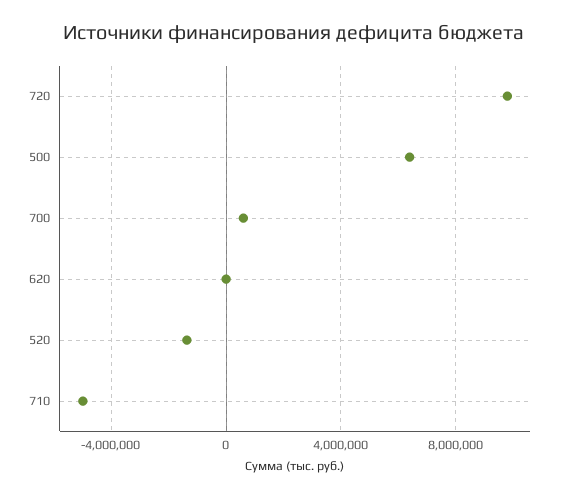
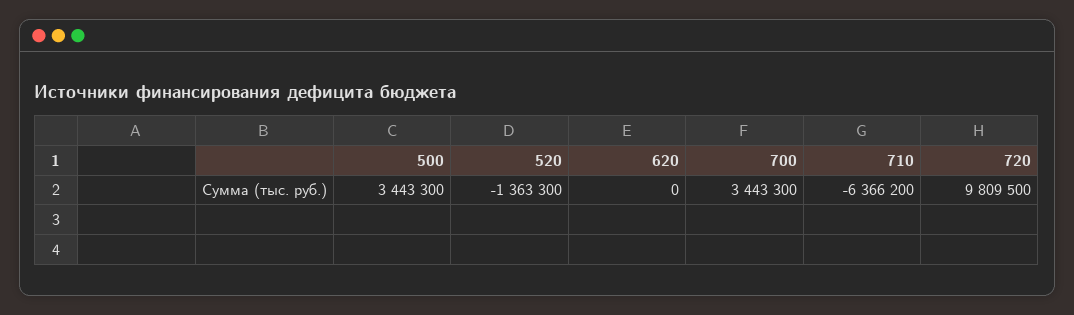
  {
    "720": 9809500,
-   "500": 6500000,
+   "500": 3443300,
-   "700": 500000,
+   "700": 3443300,
    "620": 0,
    "520": -1363300,
-   "710": -5000000
+   "710": -6366200
  }

